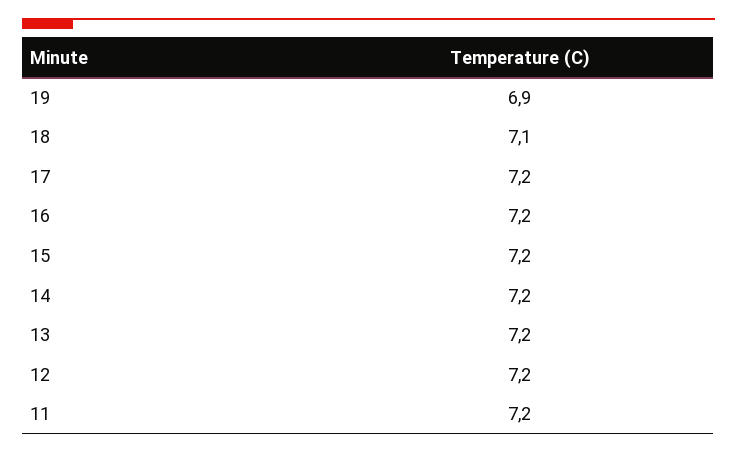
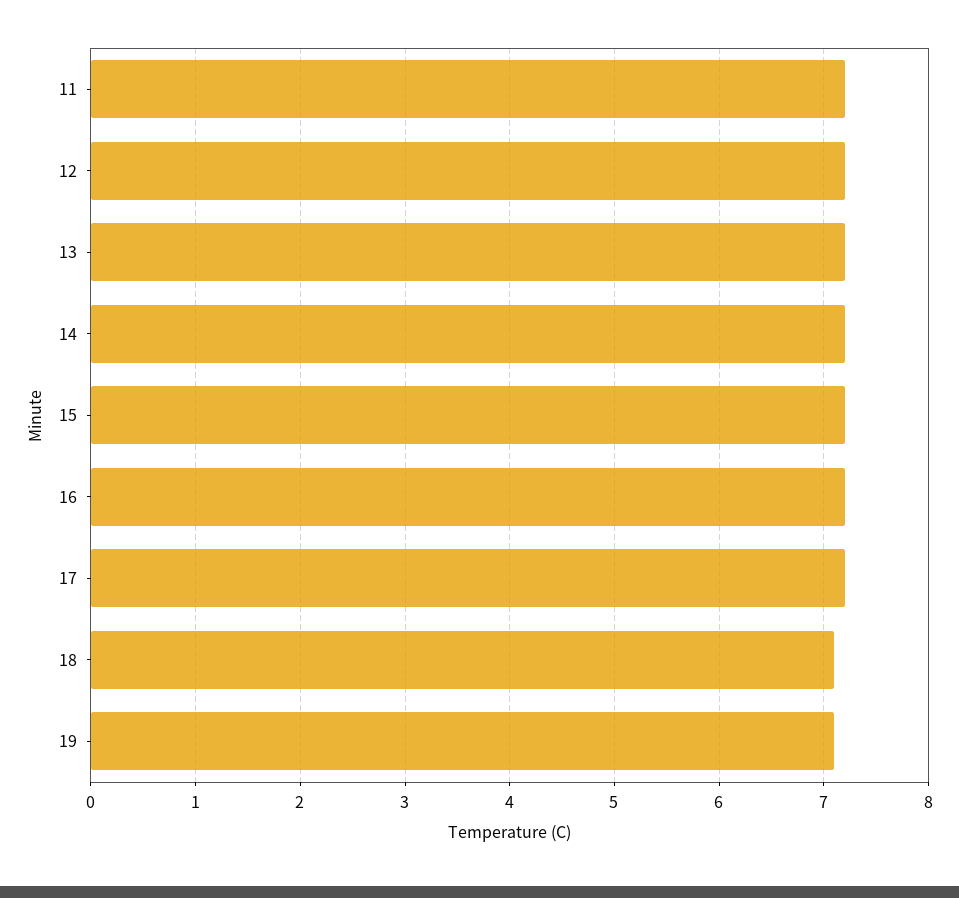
  {
-   "19": 6.9,
+   "19": 7.1,
    "18": 7.1,
    "17": 7.2,
    "16": 7.2,
    "15": 7.2,
    "14": 7.2,
    "13": 7.2,
    "12": 7.2,
    "11": 7.2
  }

